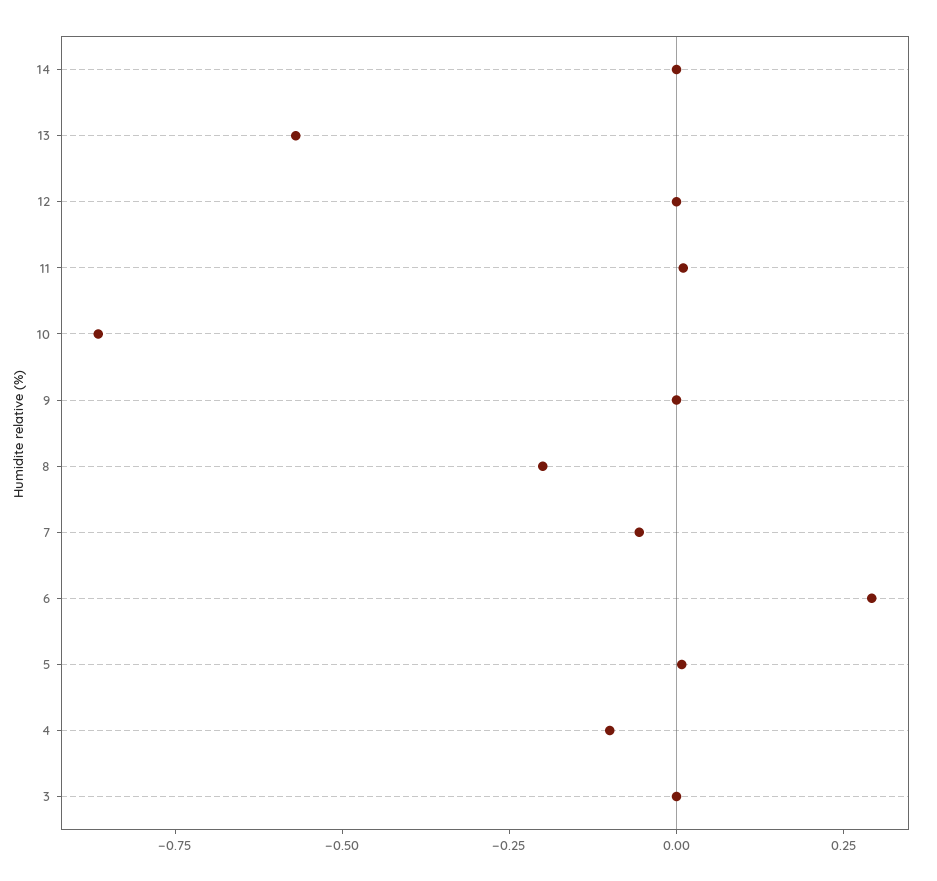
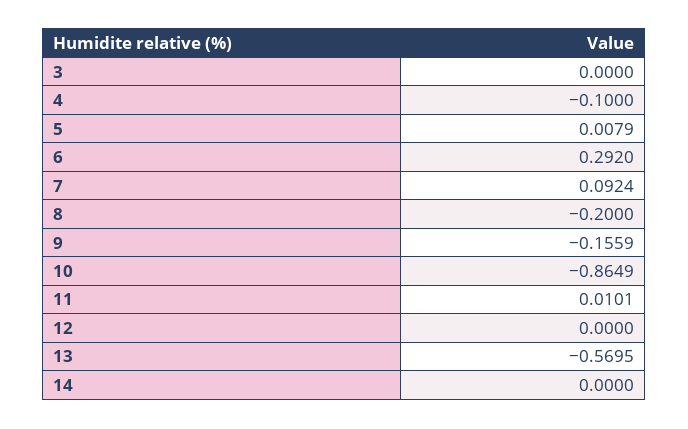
  {
    "14": 0,
    "13": -0.5695,
    "12": 0,
    "11": 0.0101,
    "10": -0.8649,
-   "9": 0,
+   "9": -0.1559,
    "8": -0.2,
-   "7": -0.05,
+   "7": 0.0924,
    "6": 0.292,
    "5": 0.0079,
    "4": -0.1,
    "3": 0
  }

